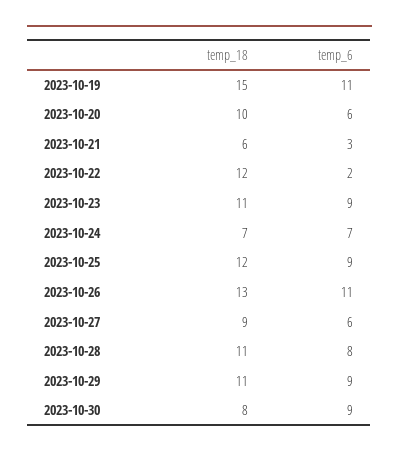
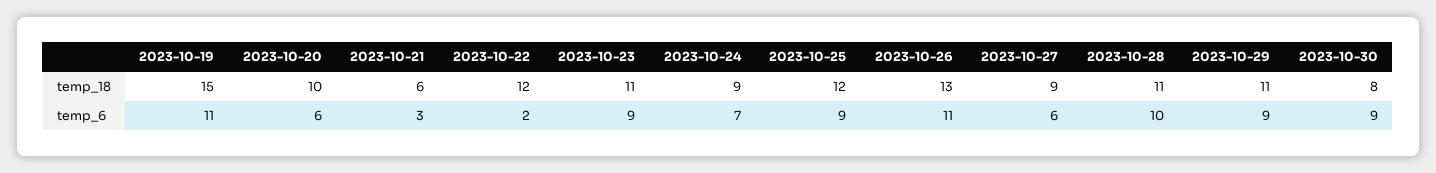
  {
    "temp_18": {
      "2023-10-19": 15,
      "2023-10-20": 10,
      "2023-10-21": 6,
      "2023-10-22": 12,
      "2023-10-23": 11,
-     "2023-10-24": 7,
+     "2023-10-24": 9,
      "2023-10-25": 12,
      "2023-10-26": 13,
      "2023-10-27": 9,
      "2023-10-28": 11,
      "2023-10-29": 11,
      "2023-10-30": 8
    },
    "temp_6": {
      "2023-10-19": 11,
      "2023-10-20": 6,
      "2023-10-21": 3,
      "2023-10-22": 2,
      "2023-10-23": 9,
      "2023-10-24": 7,
      "2023-10-25": 9,
      "2023-10-26": 11,
      "2023-10-27": 6,
-     "2023-10-28": 8,
+     "2023-10-28": 10,
      "2023-10-29": 9,
      "2023-10-30": 9
    }
  }

